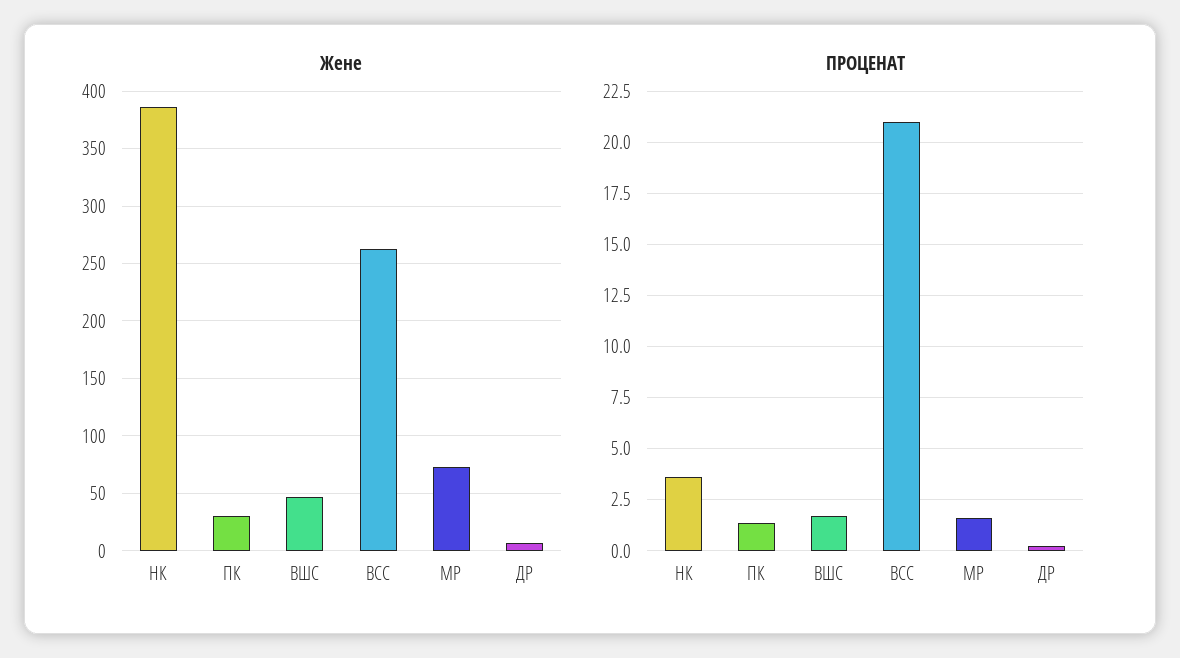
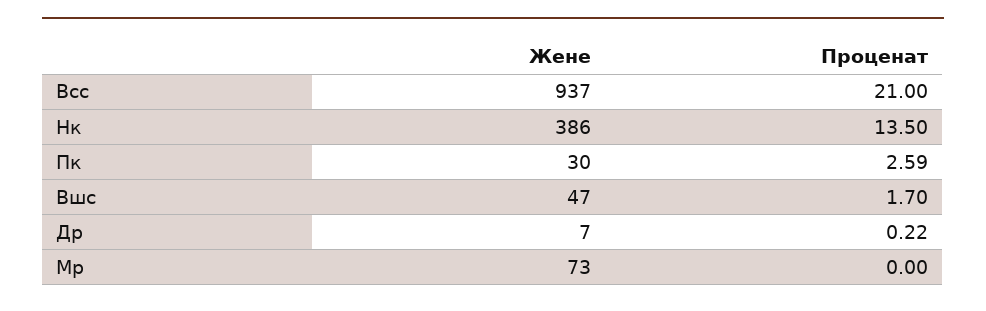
  {
    "Жене": {
      "НК": 386,
      "ПК": 30,
      "ВШС": 47,
-     "ВСС": 260,
+     "ВСС": 937,
      "МР": 73,
      "ДР": 7
    },
    "ПРОЦЕНАТ": {
-     "НК": 3.5,
+     "НК": 13.5,
-     "ПК": 1.5,
+     "ПК": 2.59,
      "ВШС": 1.7,
      "ВСС": 21,
-     "МР": 1.5,
+     "МР": 0,
      "ДР": 0.22
    }
  }

